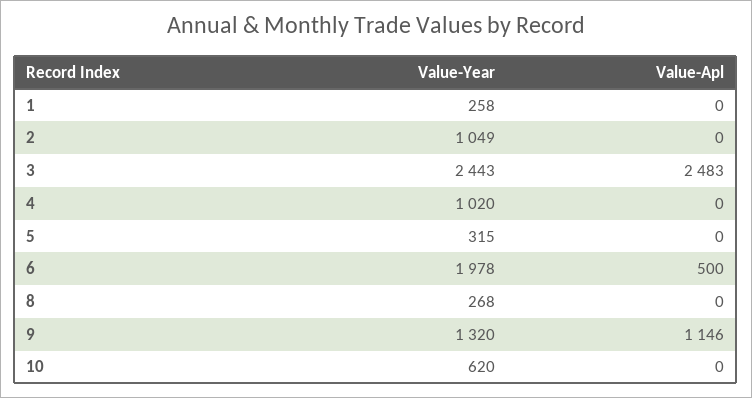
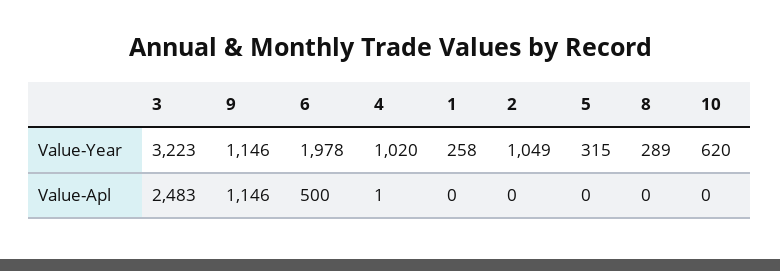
  {
    "Value-Year": {
      "1": 258,
      "2": 1049,
-     "3": 2443,
+     "3": 3223,
      "4": 1020,
      "5": 315,
      "6": 1978,
-     "8": 268,
+     "8": 289,
-     "9": 1320,
+     "9": 1146,
      "10": 620
    },
    "Value-Apl": {
      "1": 0,
      "2": 0,
      "3": 2483,
-     "4": 0,
+     "4": 1,
      "5": 0,
      "6": 500,
      "8": 0,
      "9": 1146,
      "10": 0
    }
  }

